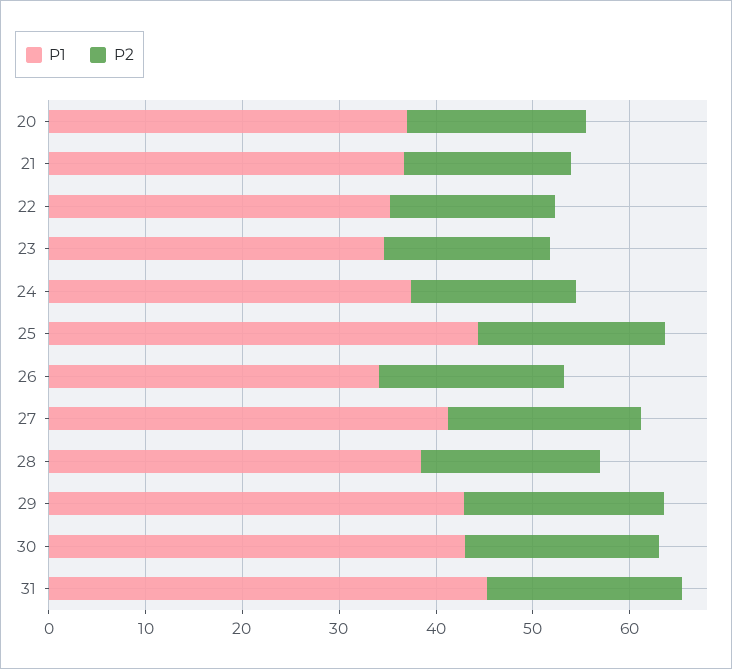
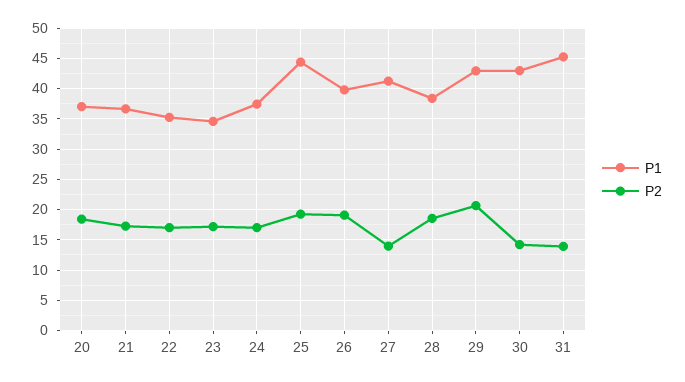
  {
    "P1": {
      "20": 37,
      "21": 37,
      "22": 35,
      "23": 35,
      "24": 37,
      "25": 44,
-     "26": 34,
+     "26": 40,
      "27": 41,
      "28": 38,
      "29": 43,
      "30": 43,
      "31": 45
    },
    "P2": {
      "20": 18,
      "21": 17,
      "22": 17,
      "23": 17,
      "24": 17,
      "25": 19,
      "26": 19,
-     "27": 20,
+     "27": 14,
      "28": 19,
      "29": 21,
-     "30": 20,
+     "30": 14,
-     "31": 20
+     "31": 14
    }
  }

